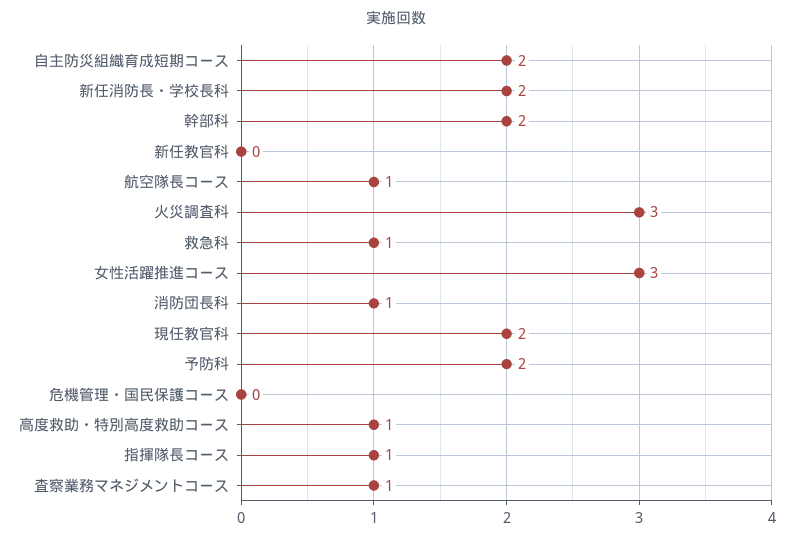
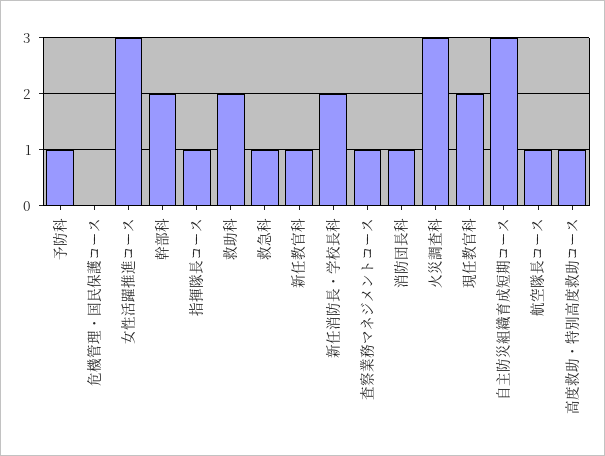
  {
-   "自主防災組織育成短期コース": 2,
+   "自主防災組織育成短期コース": 3,
    "新任消防長・学校長科": 2,
    "幹部科": 2,
-   "新任教官科": 0,
+   "新任教官科": 1,
    "航空隊長コース": 1,
    "火災調査科": 3,
    "救急科": 1,
    "女性活躍推進コース": 3,
    "消防団長科": 1,
    "現任教官科": 2,
-   "予防科": 2,
+   "予防科": 1,
    "危機管理・国民保護コース": 0,
    "高度救助・特別高度救助コース": 1,
    "指揮隊長コース": 1,
-   "査察業務マネジメントコース": 1
+   "査察業務マネジメントコース": 1,
+   "救助科": 2
  }

